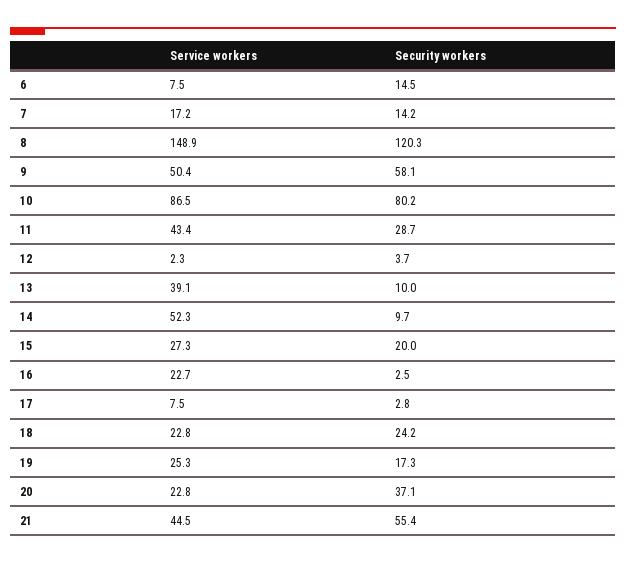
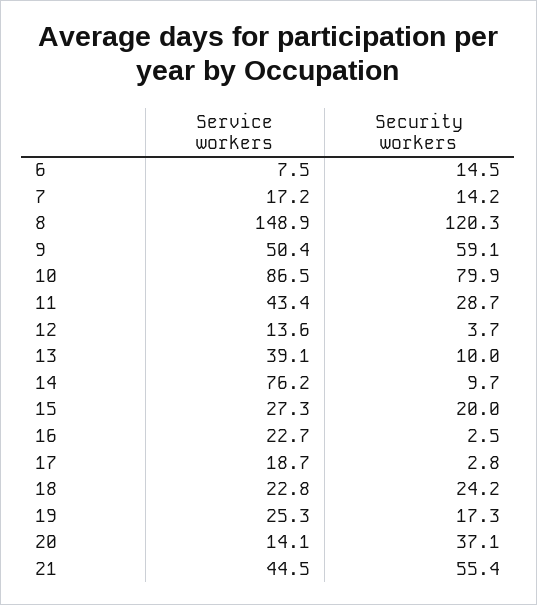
  {
    "Service workers": {
      "6": 7.5,
      "7": 17.2,
      "8": 148.9,
      "9": 50.4,
      "10": 86.5,
      "11": 43.4,
-     "12": 2.3,
+     "12": 13.6,
      "13": 39.1,
-     "14": 52.3,
+     "14": 76.2,
      "15": 27.3,
      "16": 22.7,
-     "17": 7.5,
+     "17": 18.7,
      "18": 22.8,
      "19": 25.3,
-     "20": 22.8,
+     "20": 14.1,
      "21": 44.5
    },
    "Security workers": {
      "6": 14.5,
      "7": 14.2,
      "8": 120.3,
-     "9": 58.1,
+     "9": 59.1,
-     "10": 80.2,
+     "10": 79.9,
      "11": 28.7,
      "12": 3.7,
      "13": 10,
      "14": 9.7,
      "15": 20,
      "16": 2.5,
      "17": 2.8,
      "18": 24.2,
      "19": 17.3,
      "20": 37.1,
      "21": 55.4
    }
  }

